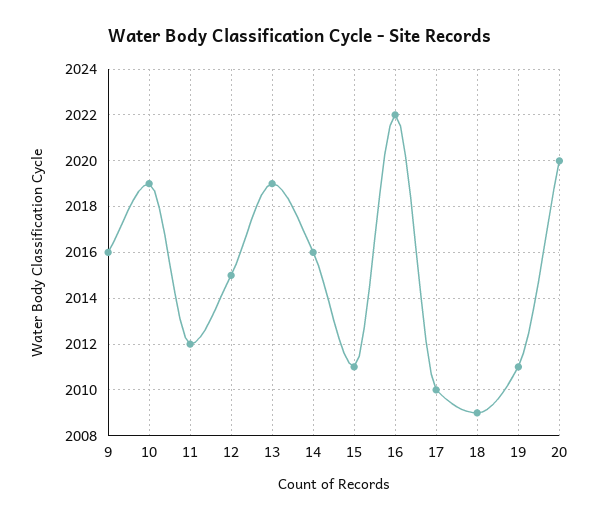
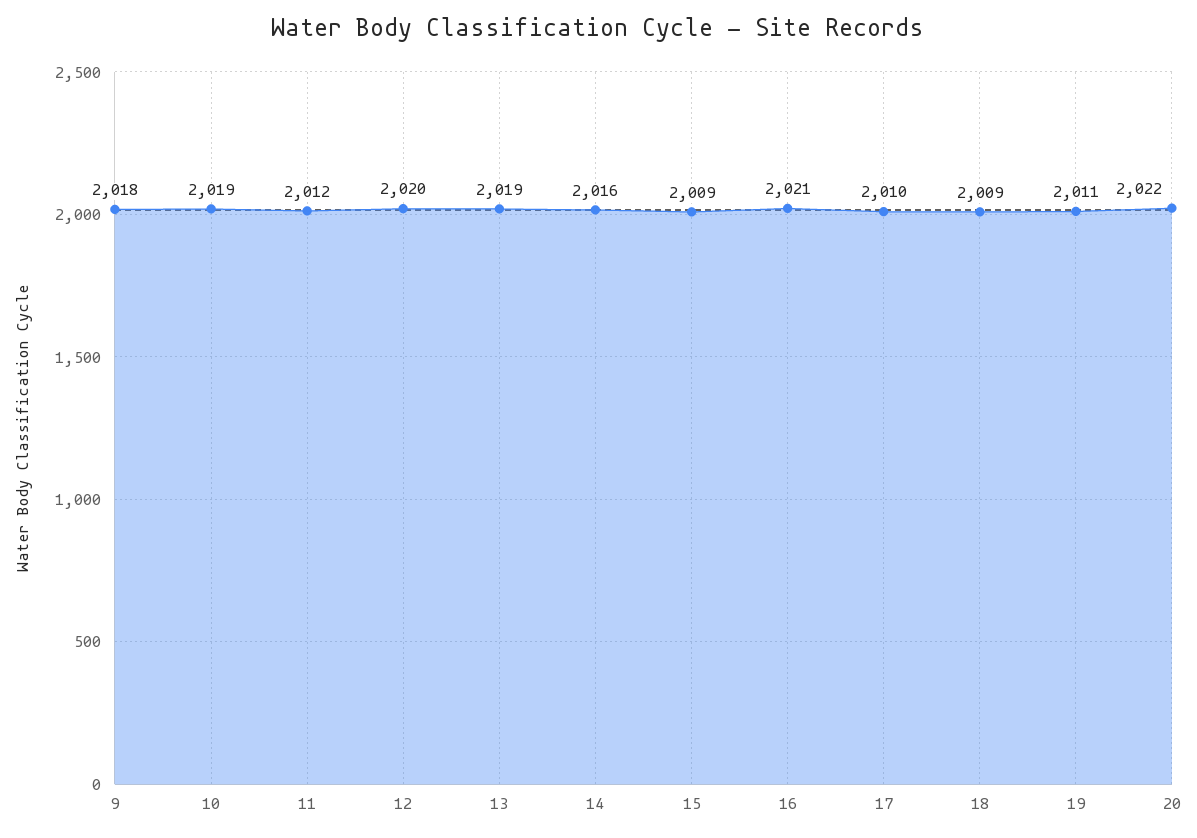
  {
-   "9": 2016,
+   "9": 2018,
    "10": 2019,
    "11": 2012,
-   "12": 2015,
+   "12": 2020,
    "13": 2019,
    "14": 2016,
-   "15": 2011,
+   "15": 2009,
-   "16": 2022,
+   "16": 2021,
    "17": 2010,
    "18": 2009,
    "19": 2011,
-   "20": 2020
+   "20": 2022
  }

